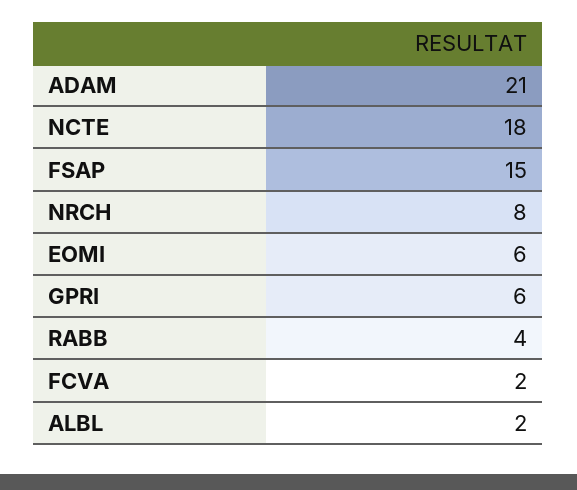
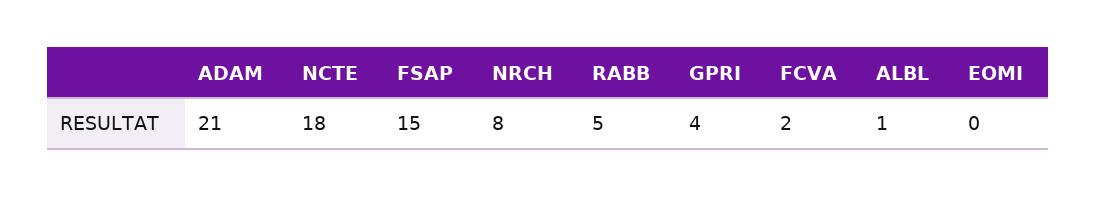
  {
    "ADAM": 21,
    "NCTE": 18,
    "FSAP": 15,
    "NRCH": 8,
-   "EOMI": 6,
+   "EOMI": 0,
-   "GPRI": 6,
+   "GPRI": 4,
-   "RABB": 4,
+   "RABB": 5,
    "FCVA": 2,
-   "ALBL": 2
+   "ALBL": 1
  }

